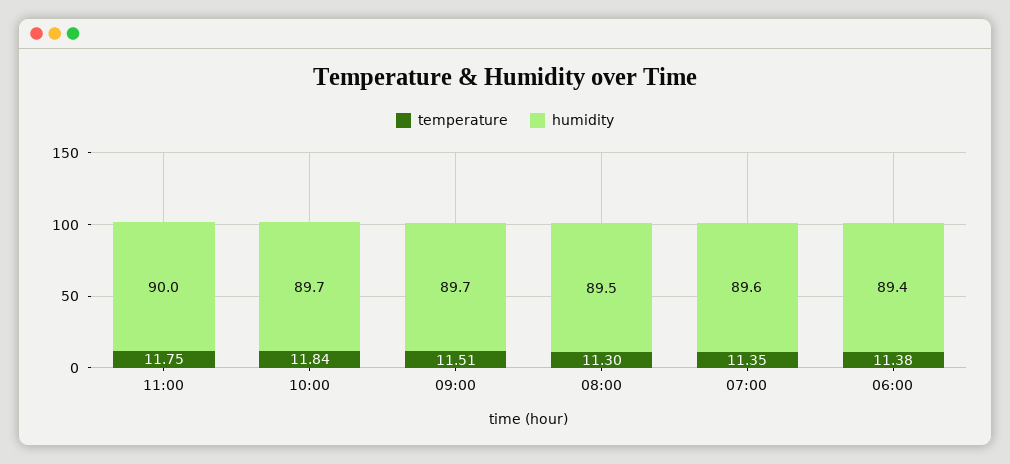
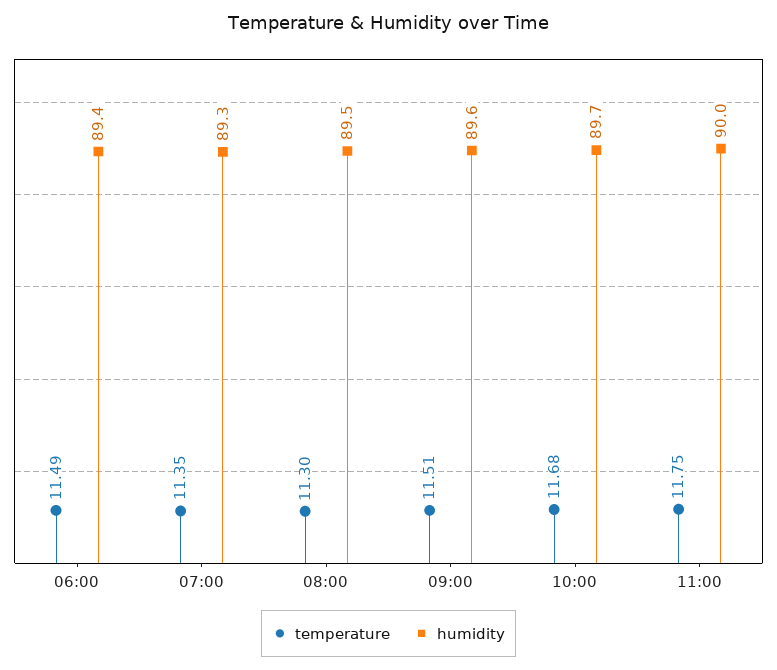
  {
    "temperature": {
      "11:00": 11.75,
-     "10:00": 11.84,
+     "10:00": 11.68,
      "09:00": 11.51,
      "08:00": 11.3,
      "07:00": 11.35,
-     "06:00": 11.38
+     "06:00": 11.49
    },
    "humidity": {
      "11:00": 90,
      "10:00": 89.7,
-     "09:00": 89.7,
+     "09:00": 89.6,
      "08:00": 89.5,
-     "07:00": 89.6,
+     "07:00": 89.3,
      "06:00": 89.4
    }
  }

